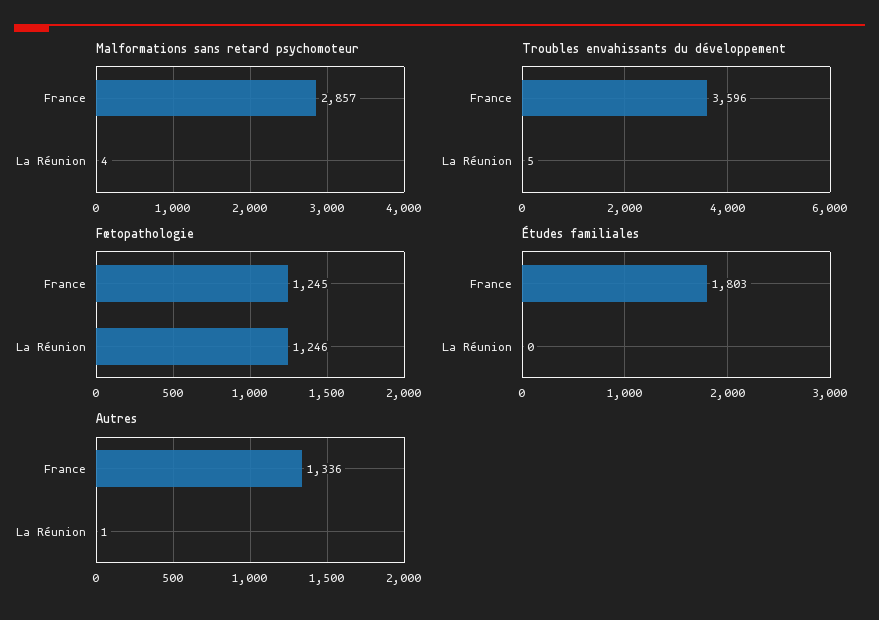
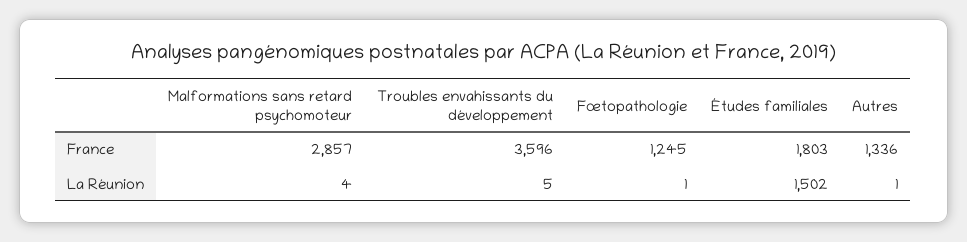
  {
    "Malformations sans retard psychomoteur": {
      "France": 2857,
      "La Réunion": 4
    },
    "Troubles envahissants du développement": {
      "France": 3596,
      "La Réunion": 5
    },
    "Fœtopathologie": {
      "France": 1245,
-     "La Réunion": 1246
+     "La Réunion": 1
    },
    "Études familiales": {
      "France": 1803,
-     "La Réunion": 0
+     "La Réunion": 1502
    },
    "Autres": {
      "France": 1336,
      "La Réunion": 1
    }
  }

